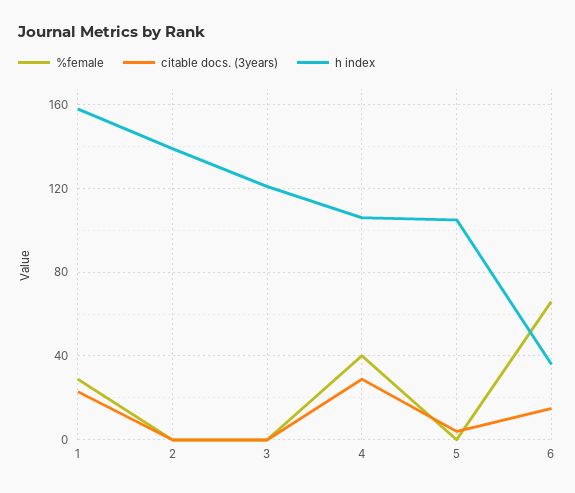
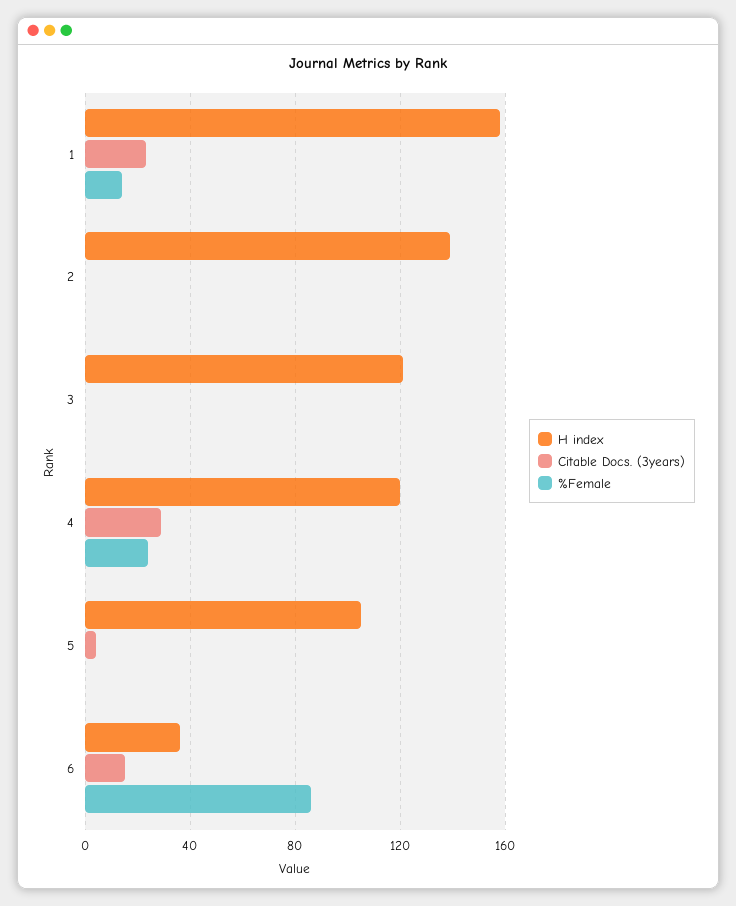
  {
    "%female": {
-     "1": 30,
+     "1": 15,
      "2": 0,
      "3": 0,
-     "4": 40,
+     "4": 25,
      "5": 0,
-     "6": 65
+     "6": 85
    },
    "citable docs. (3years)": {
      "1": 25,
      "2": 0,
      "3": 0,
      "4": 30,
      "5": 5,
      "6": 15
    },
    "h index": {
      "1": 160,
      "2": 140,
      "3": 120,
-     "4": 105,
+     "4": 120,
      "5": 105,
      "6": 35
    }
  }

